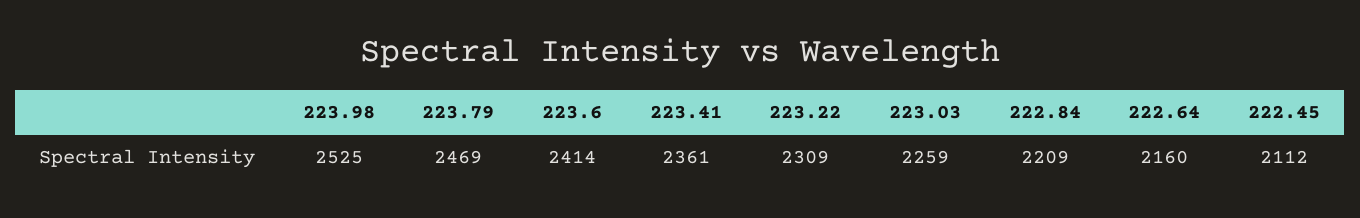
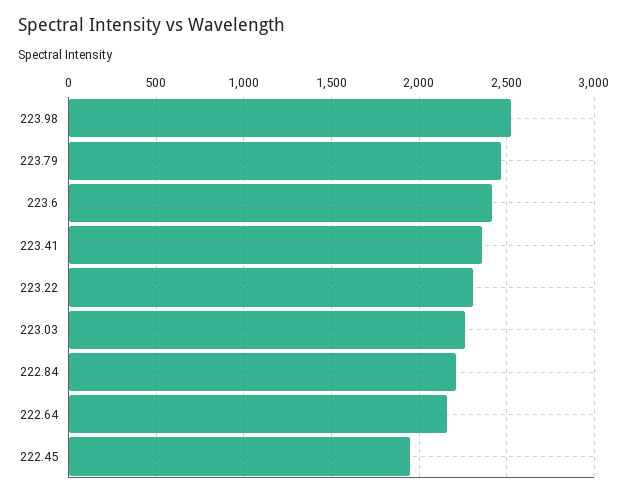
  {
    "223.98": 2525,
    "223.79": 2469,
    "223.6": 2414,
    "223.41": 2361,
    "223.22": 2309,
    "223.03": 2259,
    "222.84": 2209,
    "222.64": 2160,
-   "222.45": 2112
+   "222.45": 1950
  }

